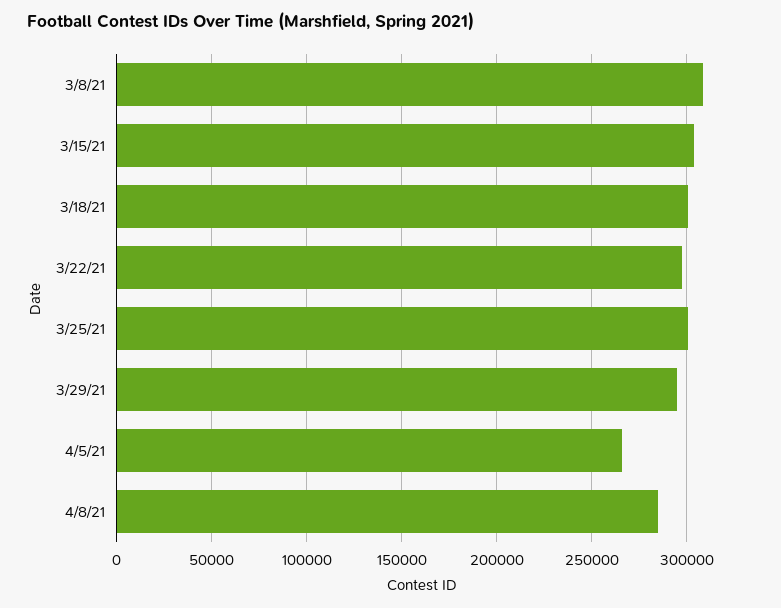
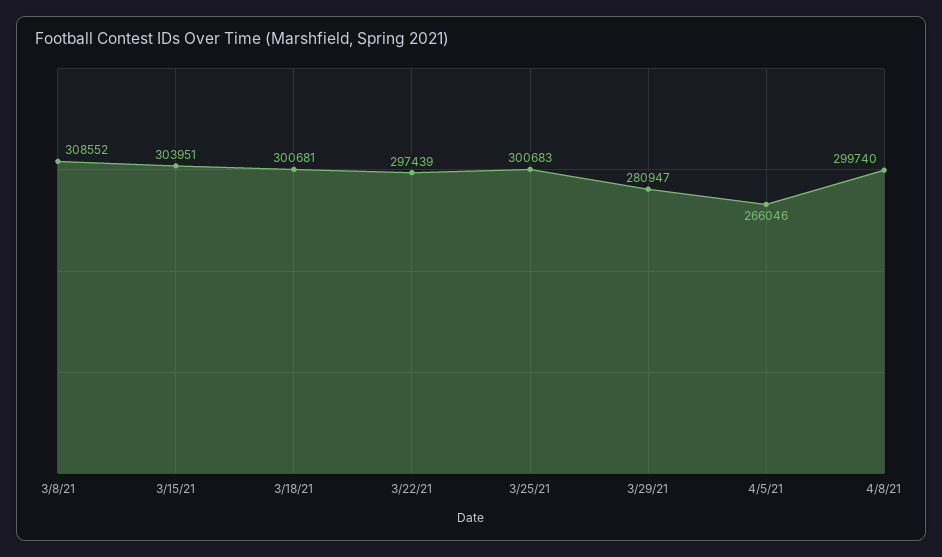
  {
    "3/8/21": 308552,
    "3/15/21": 303951,
    "3/18/21": 300681,
    "3/22/21": 297439,
    "3/25/21": 300683,
-   "3/29/21": 295000,
+   "3/29/21": 280947,
    "4/5/21": 266046,
-   "4/8/21": 285000
+   "4/8/21": 299740
  }

